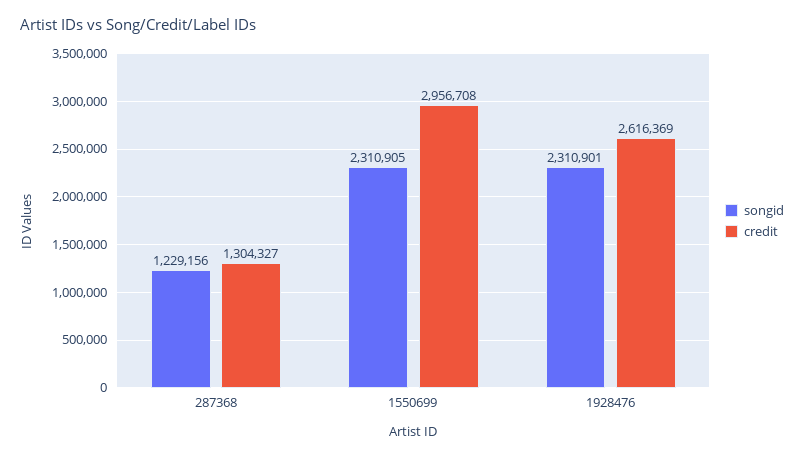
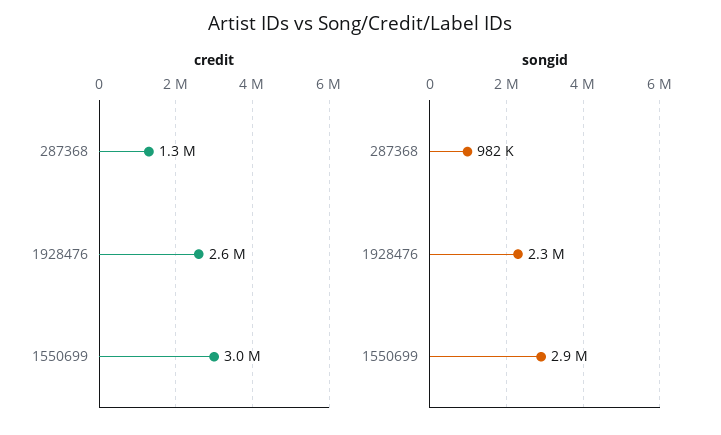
  {
    "songid": {
-     "287368": 1229156,
+     "287368": 982000,
-     "1550699": 2310905,
+     "1550699": 2900000,
      "1928476": 2310901
    },
    "credit": {
      "287368": 1304327,
      "1550699": 2956708,
      "1928476": 2616369
    }
  }

